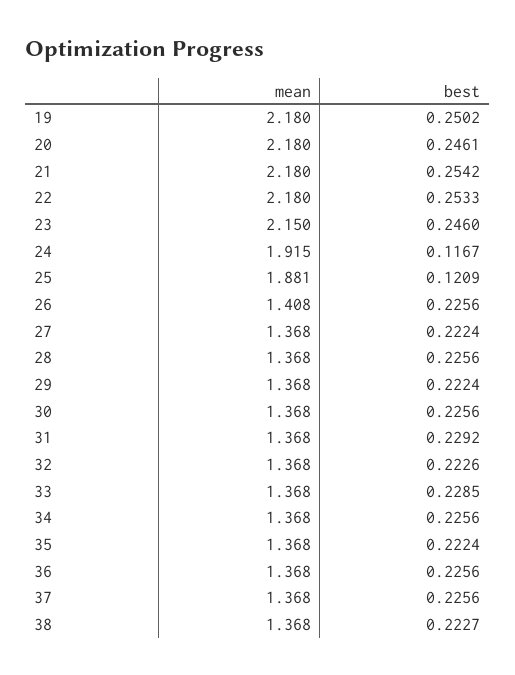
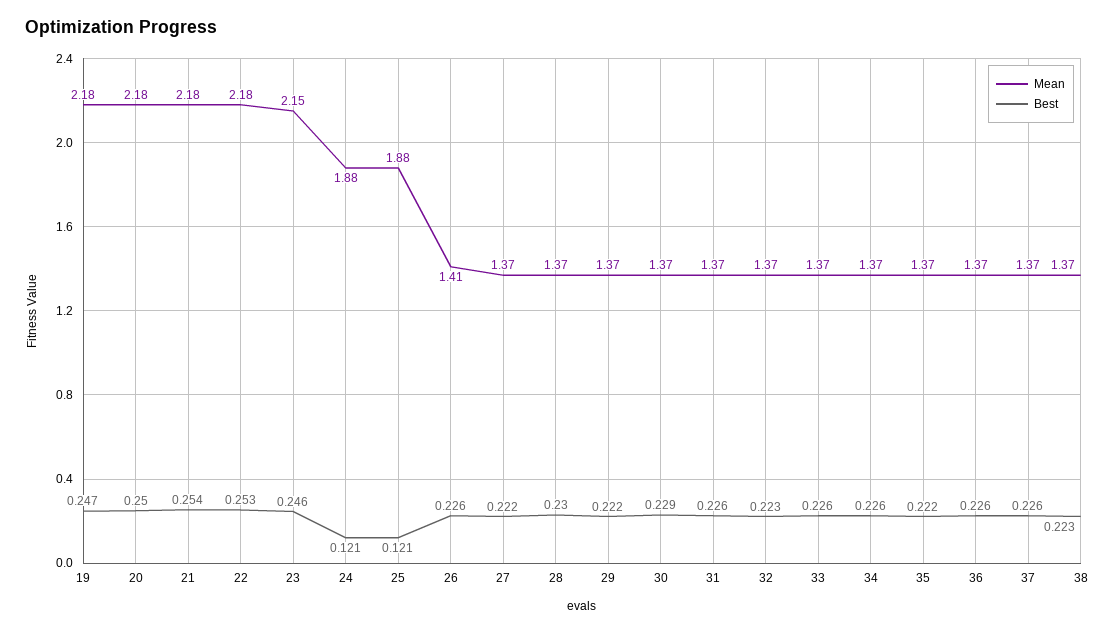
  {
    "mean": {
      "19": 2.18,
      "20": 2.18,
      "21": 2.18,
      "22": 2.18,
      "23": 2.15,
-     "24": 1.915,
+     "24": 1.88,
      "25": 1.881,
      "26": 1.408,
      "27": 1.368,
      "28": 1.368,
      "29": 1.368,
      "30": 1.368,
      "31": 1.368,
      "32": 1.368,
      "33": 1.368,
      "34": 1.368,
      "35": 1.368,
      "36": 1.368,
      "37": 1.368,
      "38": 1.368
    },
    "best": {
-     "19": 0.2502,
+     "19": 0.247,
-     "20": 0.2461,
+     "20": 0.25,
      "21": 0.2542,
      "22": 0.2533,
      "23": 0.246,
-     "24": 0.1167,
+     "24": 0.121,
      "25": 0.1209,
      "26": 0.2256,
      "27": 0.2224,
-     "28": 0.2256,
+     "28": 0.23,
      "29": 0.2224,
-     "30": 0.2256,
+     "30": 0.229,
-     "31": 0.2292,
+     "31": 0.226,
      "32": 0.2226,
-     "33": 0.2285,
+     "33": 0.226,
      "34": 0.2256,
      "35": 0.2224,
      "36": 0.2256,
      "37": 0.2256,
      "38": 0.2227
    }
  }

